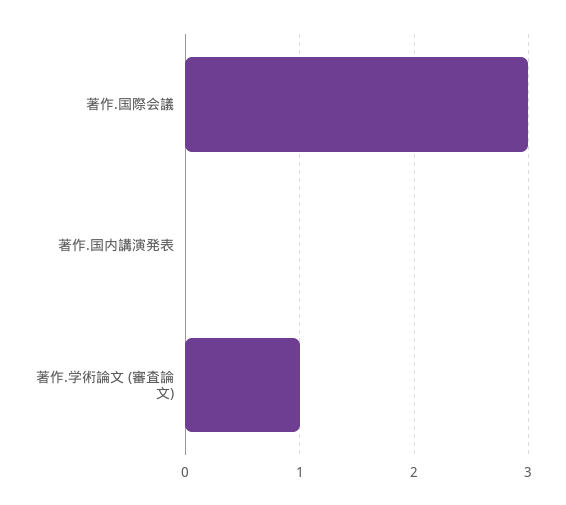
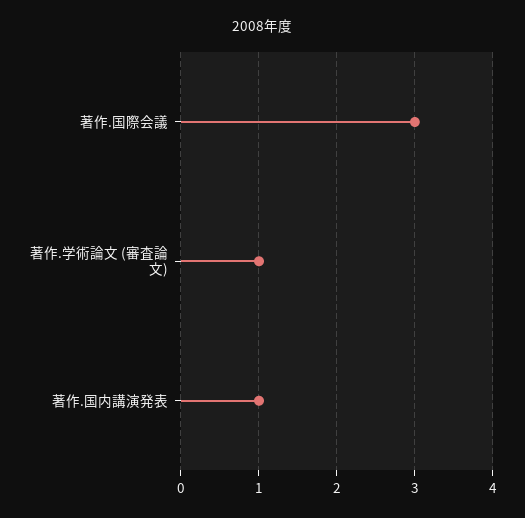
  {
    "著作.国際会議": 3,
-   "著作.国内講演発表": 0,
+   "著作.国内講演発表": 1,
    "著作.学術論文 (審査論文)": 1
  }

